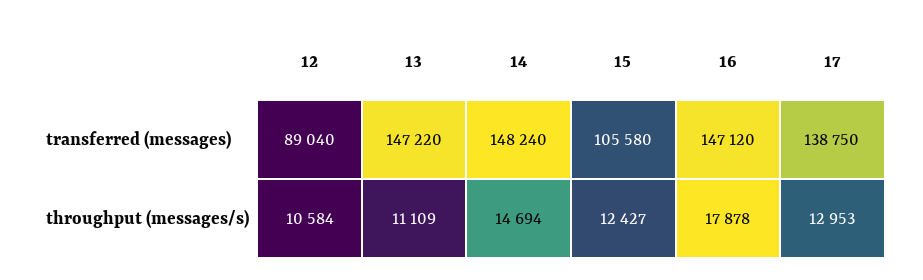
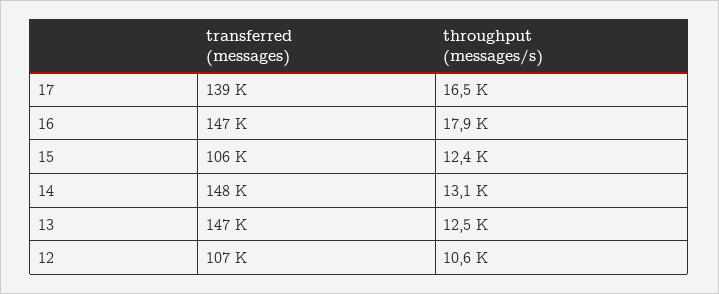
  {
    "12": {
-     "transferred (messages)": 89040,
+     "transferred (messages)": 107000,
      "throughput (messages/s)": 10584
    },
    "13": {
      "transferred (messages)": 147220,
-     "throughput (messages/s)": 11109
+     "throughput (messages/s)": 12500
    },
    "14": {
      "transferred (messages)": 148240,
-     "throughput (messages/s)": 14694
+     "throughput (messages/s)": 13100
    },
    "15": {
      "transferred (messages)": 105580,
      "throughput (messages/s)": 12427
    },
    "16": {
      "transferred (messages)": 147120,
      "throughput (messages/s)": 17878
    },
    "17": {
      "transferred (messages)": 138750,
-     "throughput (messages/s)": 12953
+     "throughput (messages/s)": 16500
    }
  }

